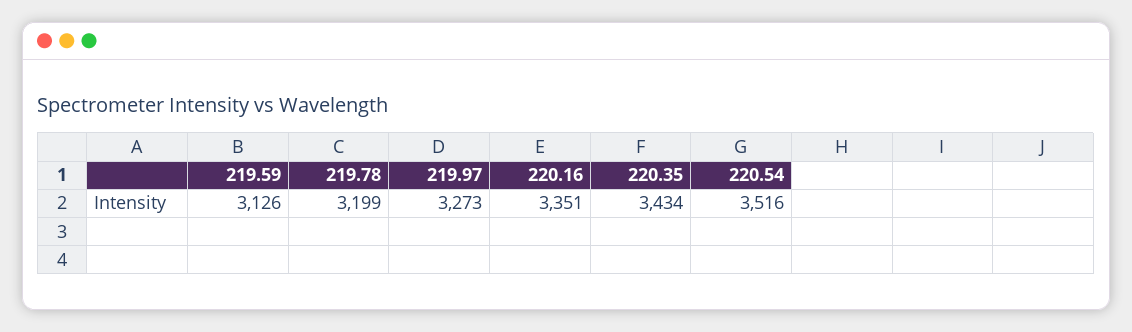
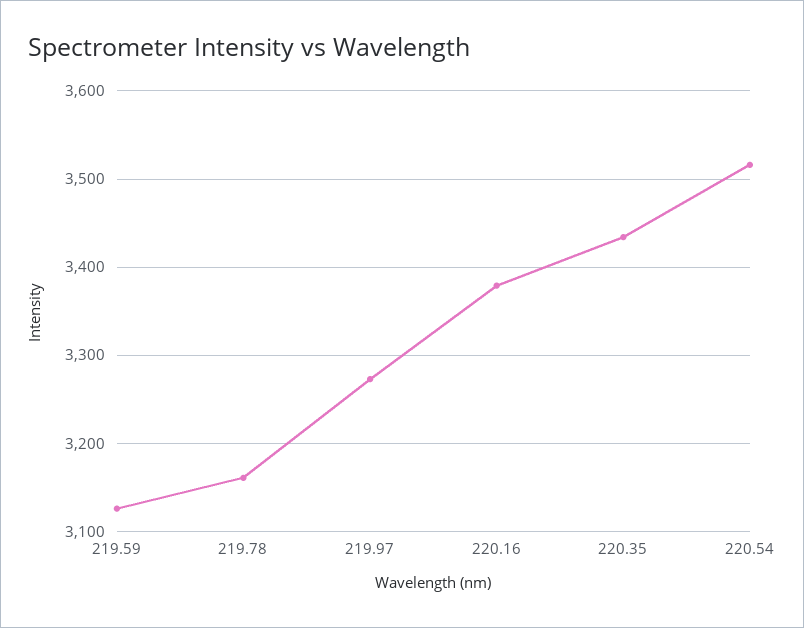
  {
    "219.59": 3126,
-   "219.78": 3199,
+   "219.78": 3160,
    "219.97": 3273,
-   "220.16": 3351,
+   "220.16": 3380,
    "220.35": 3434,
    "220.54": 3516
  }

